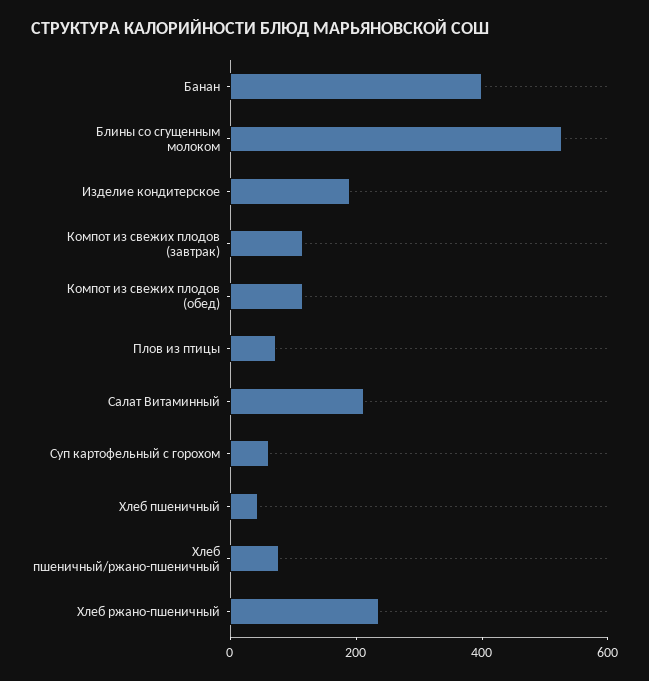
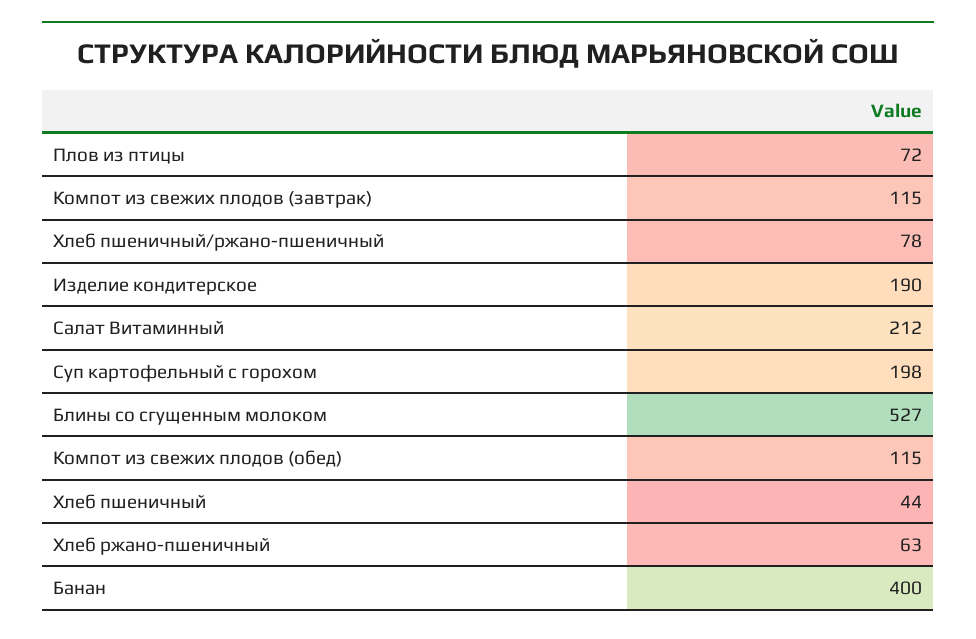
  {
    "Банан": 400,
    "Блины со сгущенным молоком": 527,
    "Изделие кондитерское": 190,
    "Компот из свежих плодов (завтрак)": 115,
    "Компот из свежих плодов (обед)": 115,
    "Плов из птицы": 72,
    "Салат Витаминный": 212,
-   "Суп картофельный с горохом": 50,
+   "Суп картофельный с горохом": 198,
    "Хлеб пшеничный": 44,
    "Хлеб пшеничный/ржано-пшеничный": 78,
-   "Хлеб ржано-пшеничный": 250
+   "Хлеб ржано-пшеничный": 63
  }

